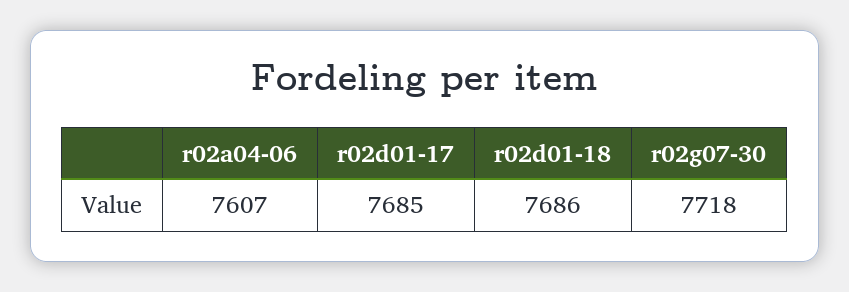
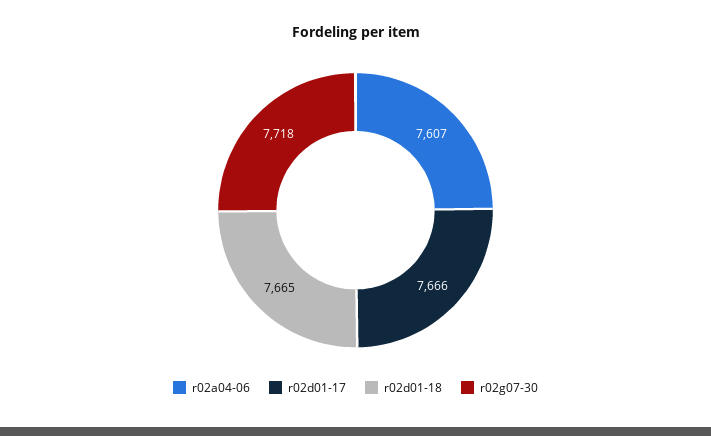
  {
    "r02a04-06": 7607,
-   "r02d01-17": 7685,
+   "r02d01-17": 7666,
-   "r02d01-18": 7686,
+   "r02d01-18": 7665,
    "r02g07-30": 7718
  }

